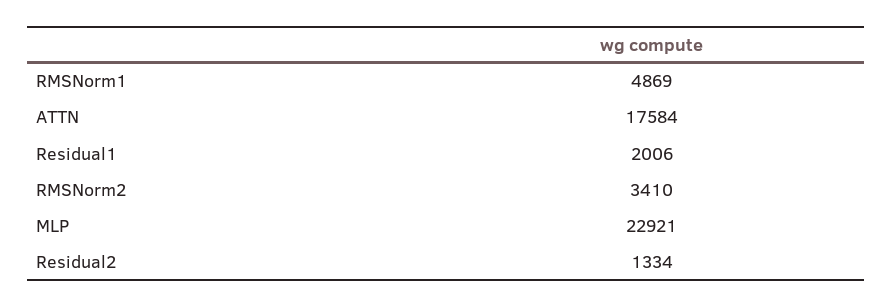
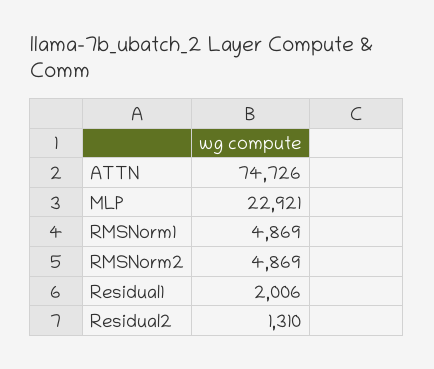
  {
    "RMSNorm1": 4869,
-   "ATTN": 17584,
+   "ATTN": 74726,
    "Residual1": 2006,
-   "RMSNorm2": 3410,
+   "RMSNorm2": 4869,
    "MLP": 22921,
-   "Residual2": 1334
+   "Residual2": 1310
  }

